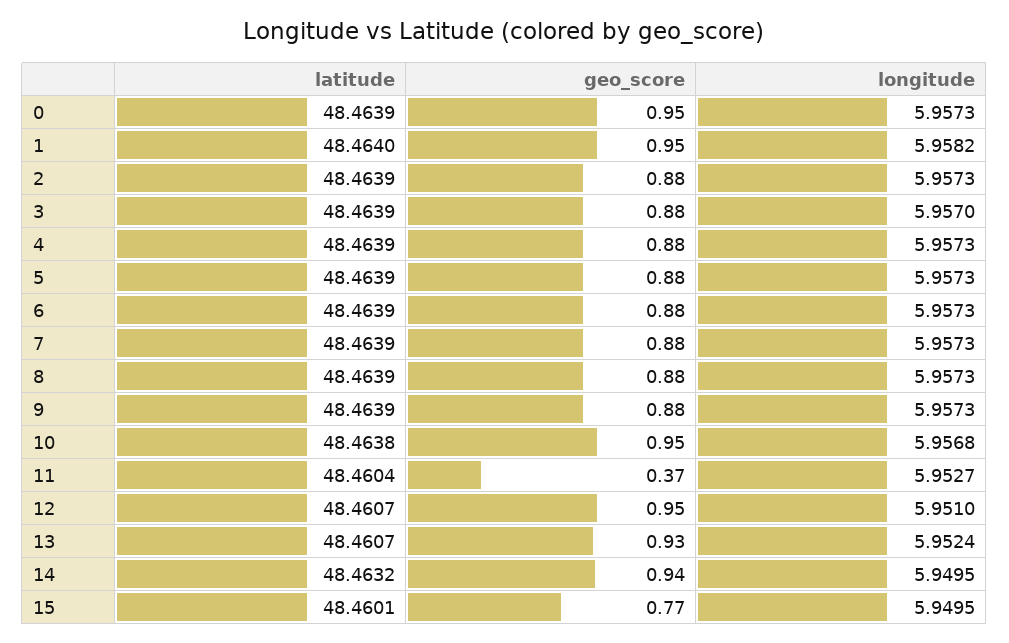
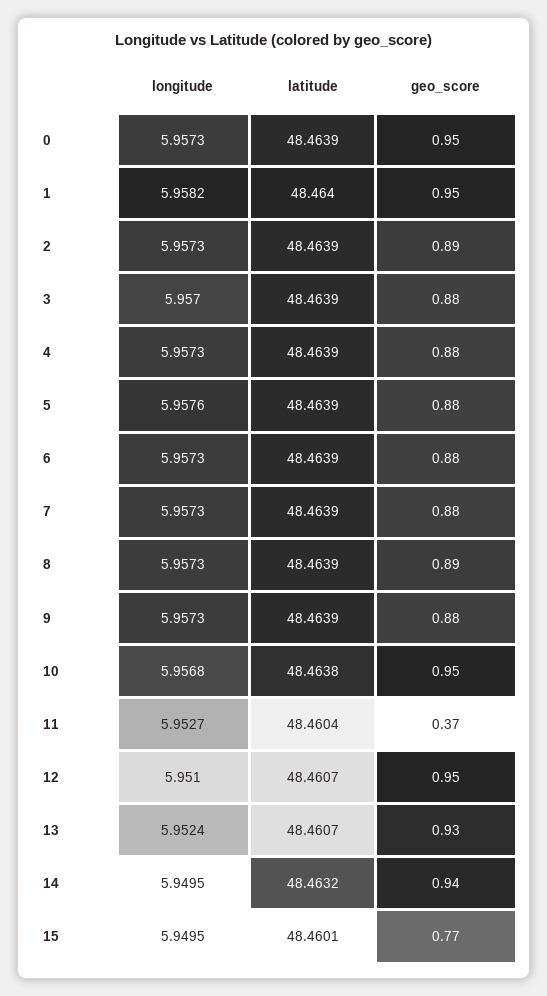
  {
    "latitude": {
      "0": 48.4639,
      "1": 48.464,
      "2": 48.4639,
      "3": 48.4639,
      "4": 48.4639,
      "5": 48.4639,
      "6": 48.4639,
      "7": 48.4639,
      "8": 48.4639,
      "9": 48.4639,
      "10": 48.4638,
      "11": 48.4604,
      "12": 48.4607,
      "13": 48.4607,
      "14": 48.4632,
      "15": 48.4601
    },
    "geo_score": {
      "0": 0.95,
      "1": 0.95,
-     "2": 0.88,
+     "2": 0.89,
      "3": 0.88,
      "4": 0.88,
      "5": 0.88,
      "6": 0.88,
      "7": 0.88,
-     "8": 0.88,
+     "8": 0.89,
      "9": 0.88,
      "10": 0.95,
      "11": 0.37,
      "12": 0.95,
      "13": 0.93,
      "14": 0.94,
      "15": 0.77
    },
    "longitude": {
      "0": 5.9573,
      "1": 5.9582,
      "2": 5.9573,
      "3": 5.957,
      "4": 5.9573,
-     "5": 5.9573,
+     "5": 5.9576,
      "6": 5.9573,
      "7": 5.9573,
      "8": 5.9573,
      "9": 5.9573,
      "10": 5.9568,
      "11": 5.9527,
      "12": 5.951,
      "13": 5.9524,
      "14": 5.9495,
      "15": 5.9495
    }
  }

